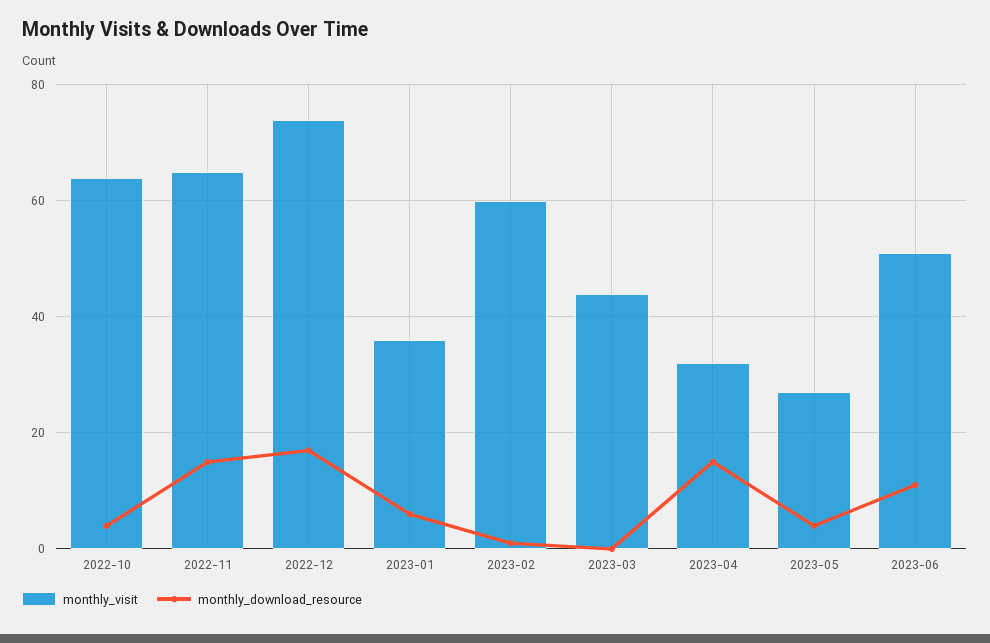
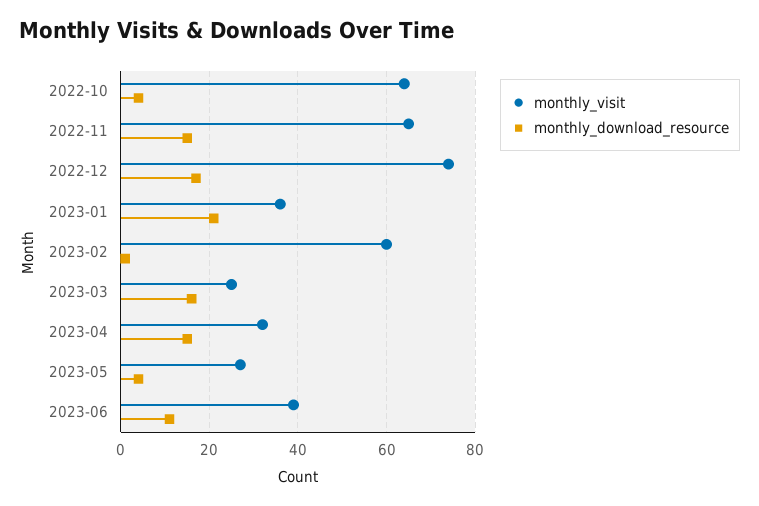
  {
    "monthly_visit": {
      "2022-10": 65,
      "2022-11": 65,
      "2022-12": 75,
      "2023-01": 35,
      "2023-02": 60,
-     "2023-03": 45,
+     "2023-03": 25,
      "2023-04": 30,
      "2023-05": 25,
-     "2023-06": 50
+     "2023-06": 40
    },
    "monthly_download_resource": {
      "2022-10": 5,
      "2022-11": 15,
      "2022-12": 15,
-     "2023-01": 5,
+     "2023-01": 20,
      "2023-02": 0,
-     "2023-03": 0,
+     "2023-03": 15,
      "2023-04": 15,
      "2023-05": 5,
      "2023-06": 10
    }
  }

